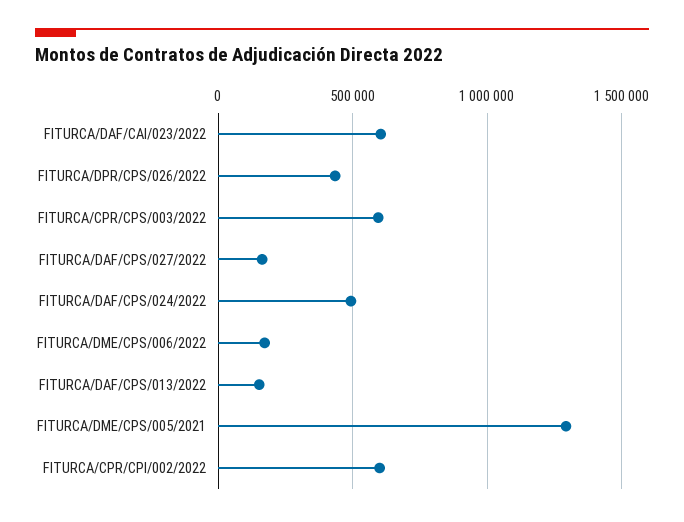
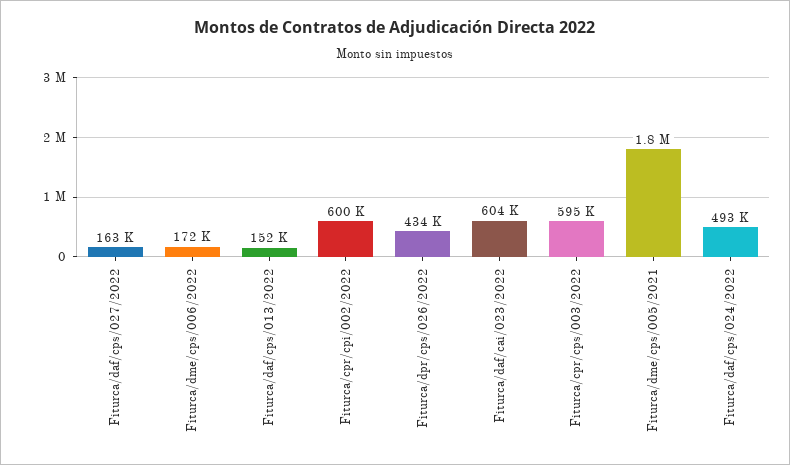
  {
    "FITURCA/DAF/CAI/023/2022": 604000,
    "FITURCA/DPR/CPS/026/2022": 434000,
    "FITURCA/CPR/CPS/003/2022": 595000,
    "FITURCA/DAF/CPS/027/2022": 163000,
    "FITURCA/DAF/CPS/024/2022": 493000,
    "FITURCA/DME/CPS/006/2022": 172000,
    "FITURCA/DAF/CPS/013/2022": 152000,
-   "FITURCA/DME/CPS/005/2021": 1300000,
+   "FITURCA/DME/CPS/005/2021": 1800000,
    "FITURCA/CPR/CPI/002/2022": 600000
  }

